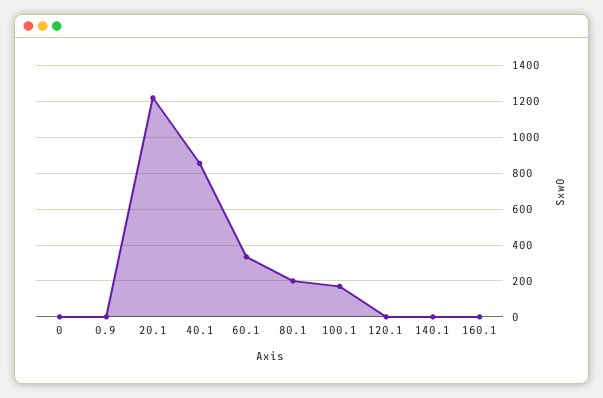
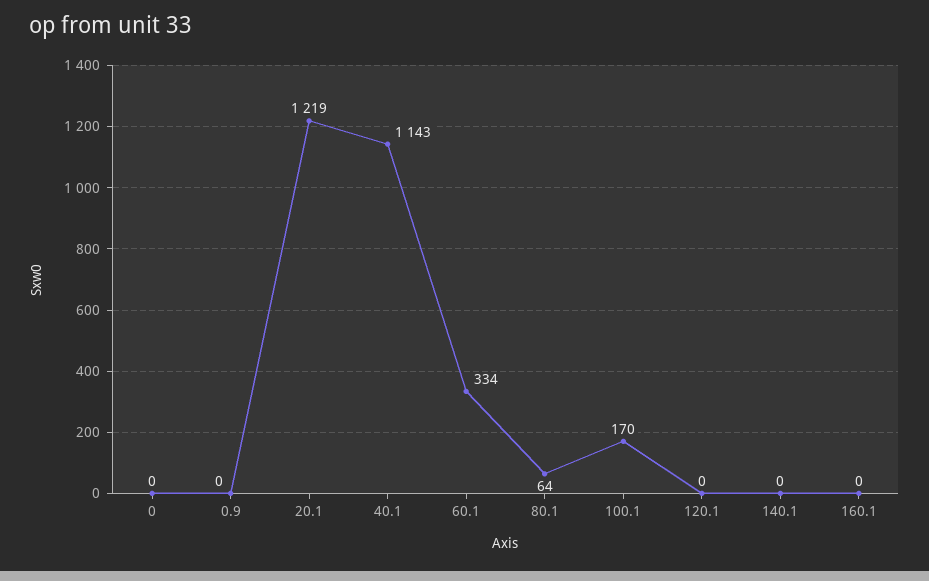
  {
    "0": 0,
    "0.9": 0,
    "20.1": 1219,
-   "40.1": 850,
+   "40.1": 1143,
    "60.1": 334,
-   "80.1": 200,
+   "80.1": 64,
    "100.1": 170,
    "120.1": 0,
    "140.1": 0,
    "160.1": 0
  }

